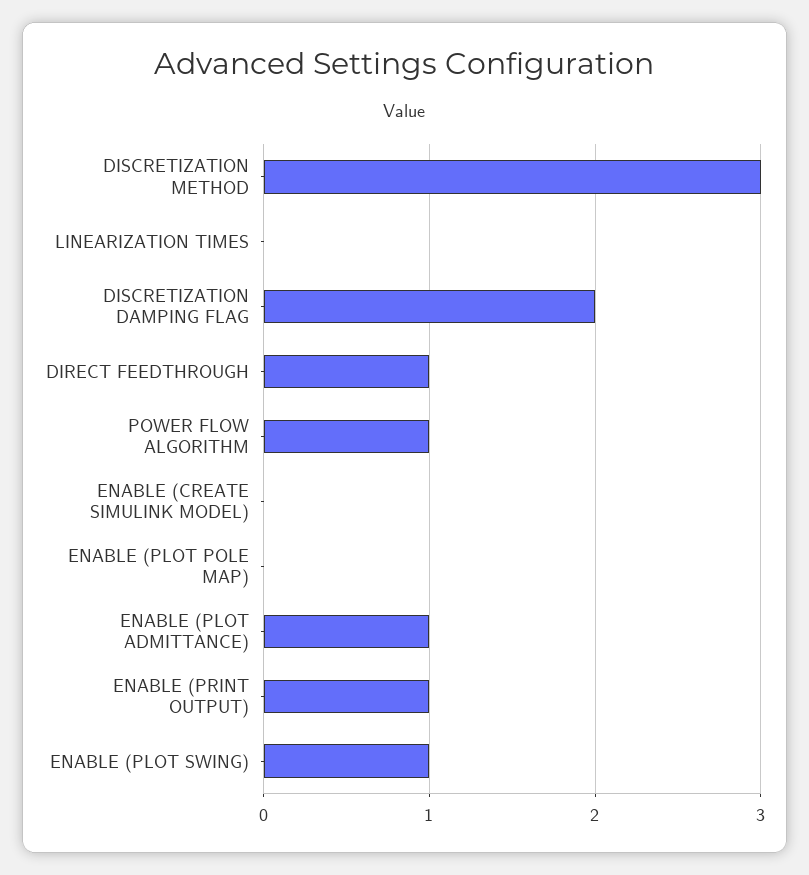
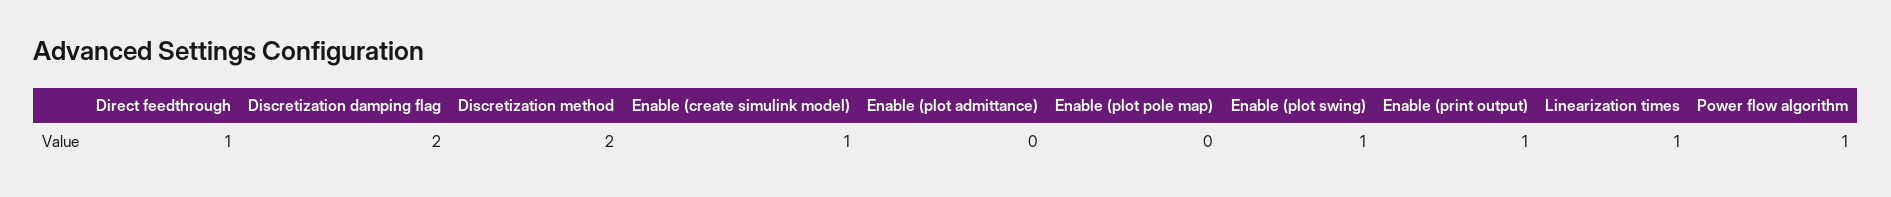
  {
-   "DISCRETIZATION METHOD": 3,
+   "DISCRETIZATION METHOD": 2,
-   "LINEARIZATION TIMES": 0,
+   "LINEARIZATION TIMES": 1,
    "DISCRETIZATION DAMPING FLAG": 2,
    "DIRECT FEEDTHROUGH": 1,
    "POWER FLOW ALGORITHM": 1,
-   "ENABLE (CREATE SIMULINK MODEL)": 0,
+   "ENABLE (CREATE SIMULINK MODEL)": 1,
    "ENABLE (PLOT POLE MAP)": 0,
-   "ENABLE (PLOT ADMITTANCE)": 1,
+   "ENABLE (PLOT ADMITTANCE)": 0,
    "ENABLE (PRINT OUTPUT)": 1,
    "ENABLE (PLOT SWING)": 1
  }

